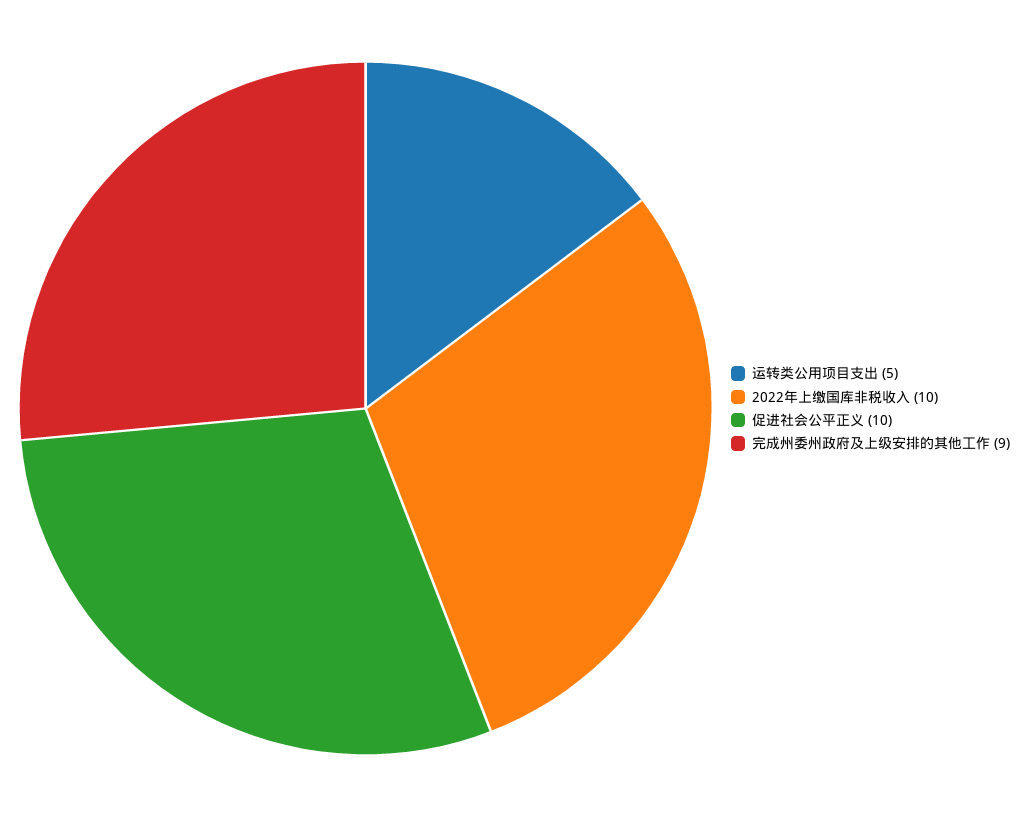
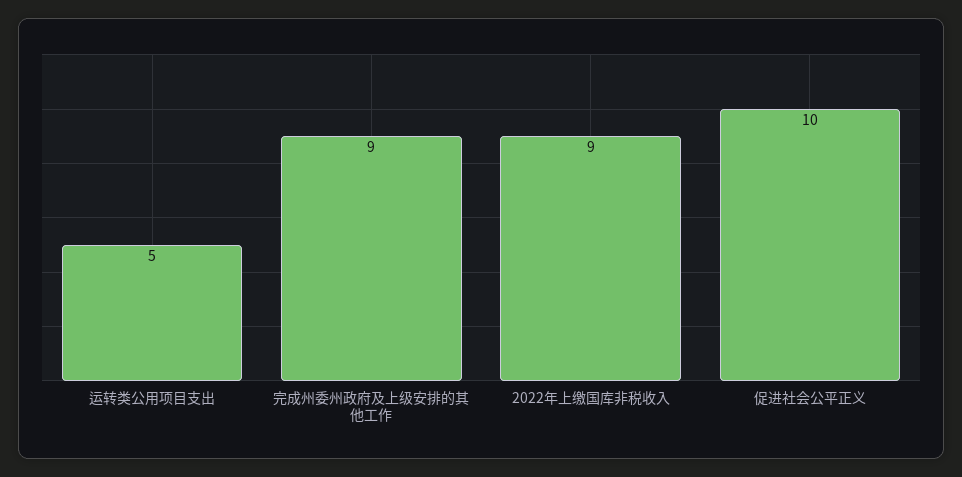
  {
    "运转类公用项目支出": 5,
-   "2022年上缴国库非税收入": 10,
+   "2022年上缴国库非税收入": 9,
    "促进社会公平正义": 10,
    "完成州委州政府及上级安排的其他工作": 9
  }

